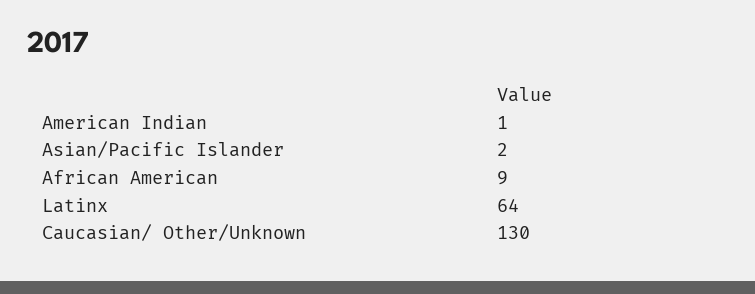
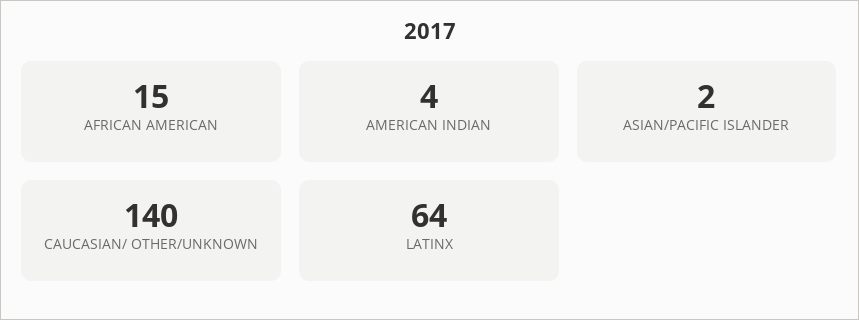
  {
-   "American Indian": 1,
+   "American Indian": 4,
    "Asian/Pacific Islander": 2,
-   "African American": 9,
+   "African American": 15,
    "Latinx": 64,
-   "Caucasian/ Other/Unknown": 130
+   "Caucasian/ Other/Unknown": 140
  }

